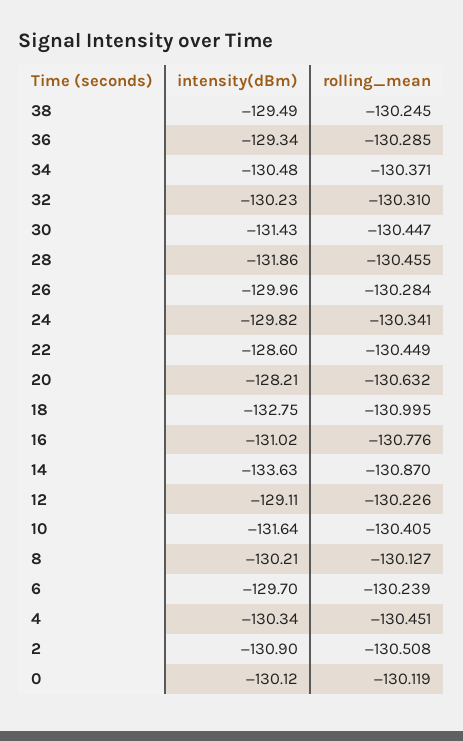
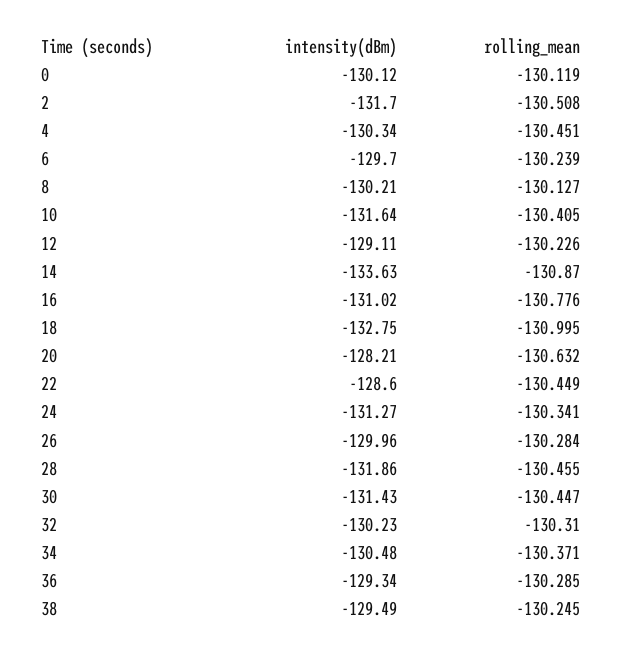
  {
    "intensity(dBm)": {
      "38": -129.49,
      "36": -129.34,
      "34": -130.48,
      "32": -130.23,
      "30": -131.43,
      "28": -131.86,
      "26": -129.96,
-     "24": -129.82,
+     "24": -131.27,
      "22": -128.6,
      "20": -128.21,
      "18": -132.75,
      "16": -131.02,
      "14": -133.63,
      "12": -129.11,
      "10": -131.64,
      "8": -130.21,
      "6": -129.7,
      "4": -130.34,
-     "2": -130.9,
+     "2": -131.7,
      "0": -130.12
    },
    "rolling_mean": {
      "38": -130.245,
      "36": -130.285,
      "34": -130.371,
      "32": -130.31,
      "30": -130.447,
      "28": -130.455,
      "26": -130.284,
      "24": -130.341,
      "22": -130.449,
      "20": -130.632,
      "18": -130.995,
      "16": -130.776,
      "14": -130.87,
      "12": -130.226,
      "10": -130.405,
      "8": -130.127,
      "6": -130.239,
      "4": -130.451,
      "2": -130.508,
      "0": -130.119
    }
  }

